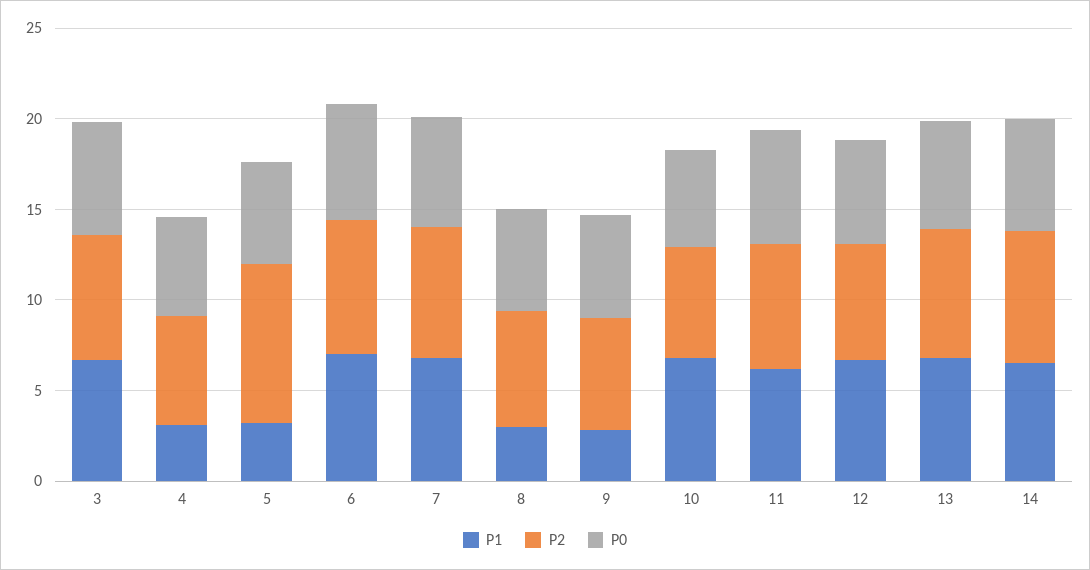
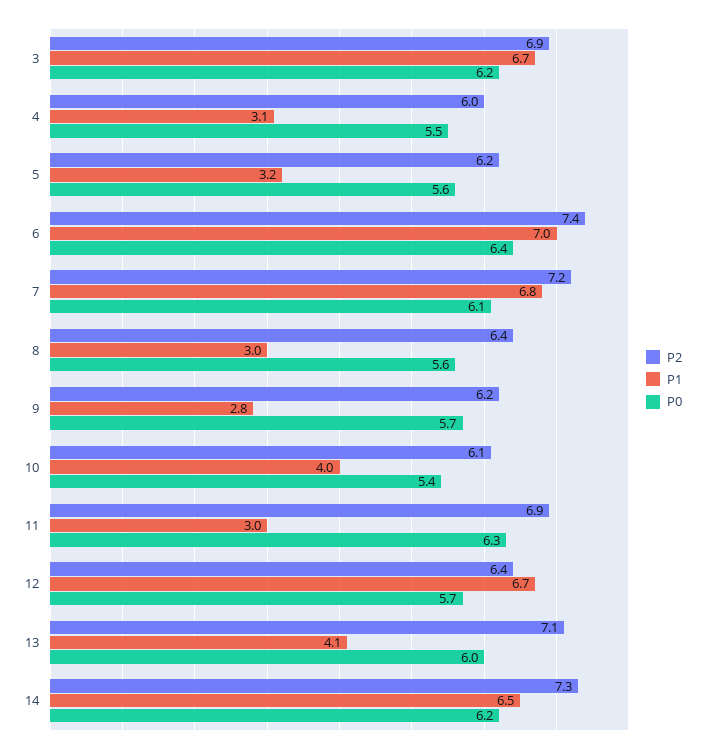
  {
    "P1": {
      "3": 6.7,
      "4": 3.1,
      "5": 3.2,
      "6": 7,
      "7": 6.8,
      "8": 3,
      "9": 2.8,
-     "10": 7,
+     "10": 4,
-     "11": 6,
+     "11": 3,
      "12": 6.7,
-     "13": 7,
+     "13": 4.1,
      "14": 6.5
    },
    "P2": {
      "3": 6.9,
      "4": 6,
-     "5": 9,
+     "5": 6.2,
      "6": 7.4,
      "7": 7.2,
      "8": 6.4,
      "9": 6.2,
      "10": 6.1,
      "11": 6.9,
      "12": 6.4,
      "13": 7.1,
      "14": 7.3
    },
    "P0": {
      "3": 6.2,
      "4": 5.5,
      "5": 5.6,
      "6": 6.4,
      "7": 6.1,
      "8": 5.6,
      "9": 5.7,
      "10": 5.4,
      "11": 6.3,
      "12": 5.7,
      "13": 6,
      "14": 6.2
    }
  }

